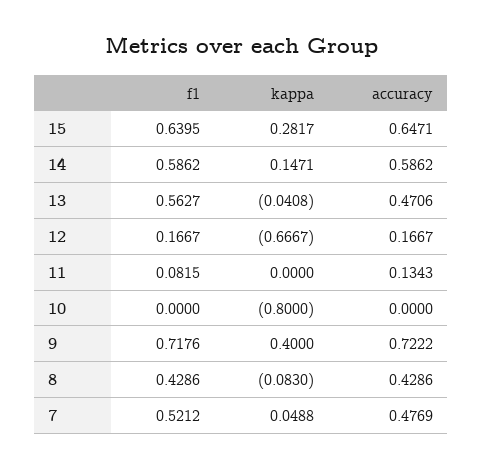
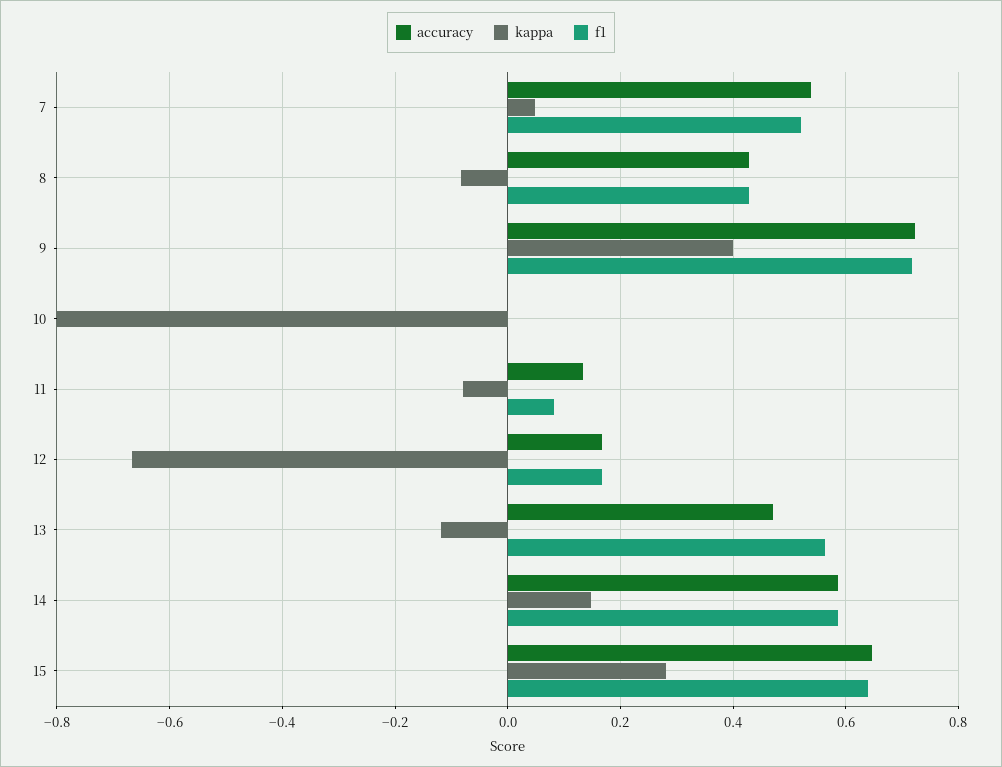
  {
    "f1": {
      "15": 0.6395,
      "14": 0.5862,
      "13": 0.5627,
      "12": 0.1667,
      "11": 0.0815,
      "10": 0,
      "9": 0.7176,
      "8": 0.4286,
      "7": 0.5212
    },
    "kappa": {
      "15": 0.2817,
      "14": 0.1471,
-     "13": -0.0408,
+     "13": -0.12,
      "12": -0.6667,
-     "11": 0,
+     "11": -0.08,
      "10": -0.8,
      "9": 0.4,
      "8": -0.083,
      "7": 0.0488
    },
    "accuracy": {
      "15": 0.6471,
      "14": 0.5862,
      "13": 0.4706,
      "12": 0.1667,
      "11": 0.1343,
      "10": 0,
      "9": 0.7222,
      "8": 0.4286,
-     "7": 0.4769
+     "7": 0.54
    }
  }

